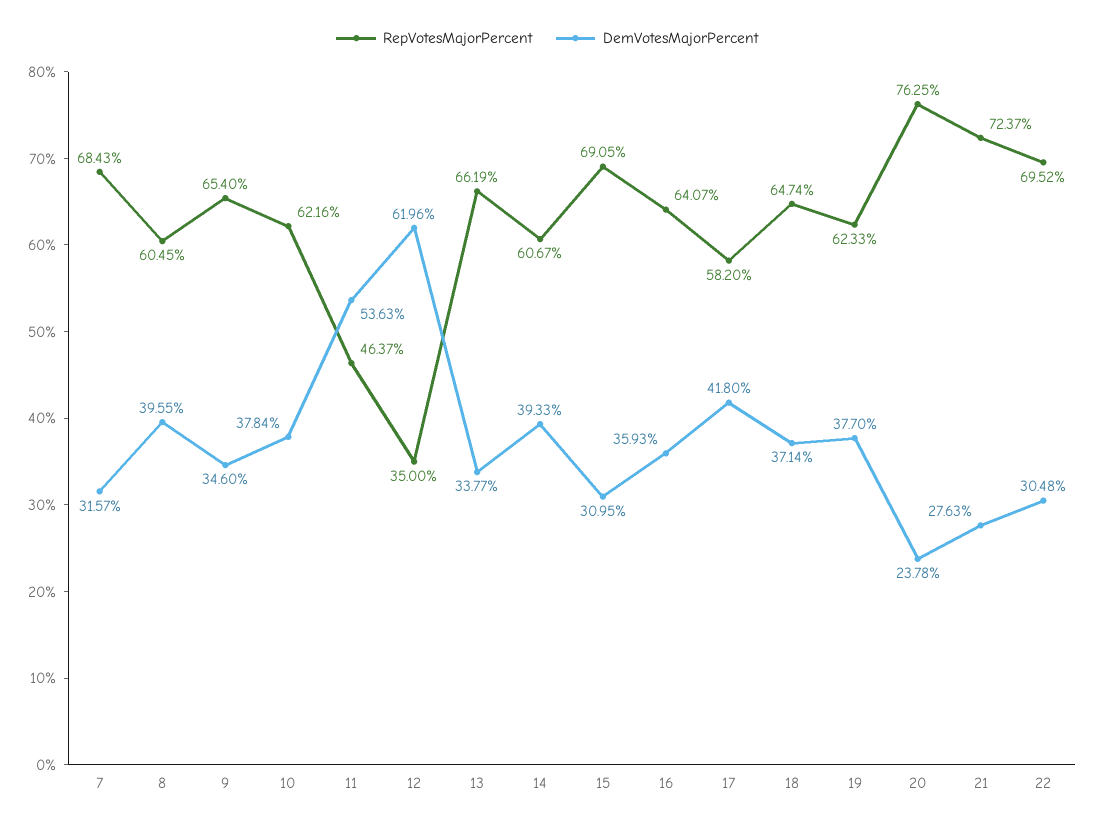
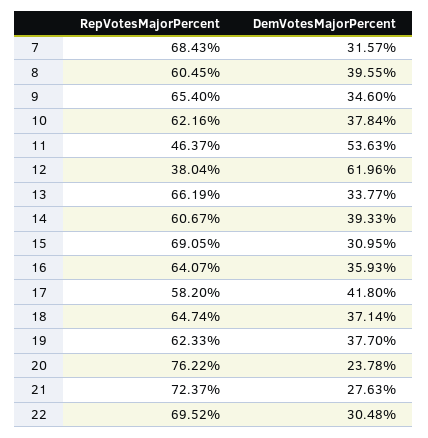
  {
    "RepVotesMajorPercent": {
      "7": 68.43,
      "8": 60.45,
      "9": 65.4,
      "10": 62.16,
      "11": 46.37,
-     "12": 35,
+     "12": 38.04,
      "13": 66.19,
      "14": 60.67,
      "15": 69.05,
      "16": 64.07,
      "17": 58.2,
      "18": 64.74,
      "19": 62.33,
-     "20": 76.25,
+     "20": 76.22,
      "21": 72.37,
      "22": 69.52
    },
    "DemVotesMajorPercent": {
      "7": 31.57,
      "8": 39.55,
      "9": 34.6,
      "10": 37.84,
      "11": 53.63,
      "12": 61.96,
      "13": 33.77,
      "14": 39.33,
      "15": 30.95,
      "16": 35.93,
      "17": 41.8,
      "18": 37.14,
      "19": 37.7,
      "20": 23.78,
      "21": 27.63,
      "22": 30.48
    }
  }

